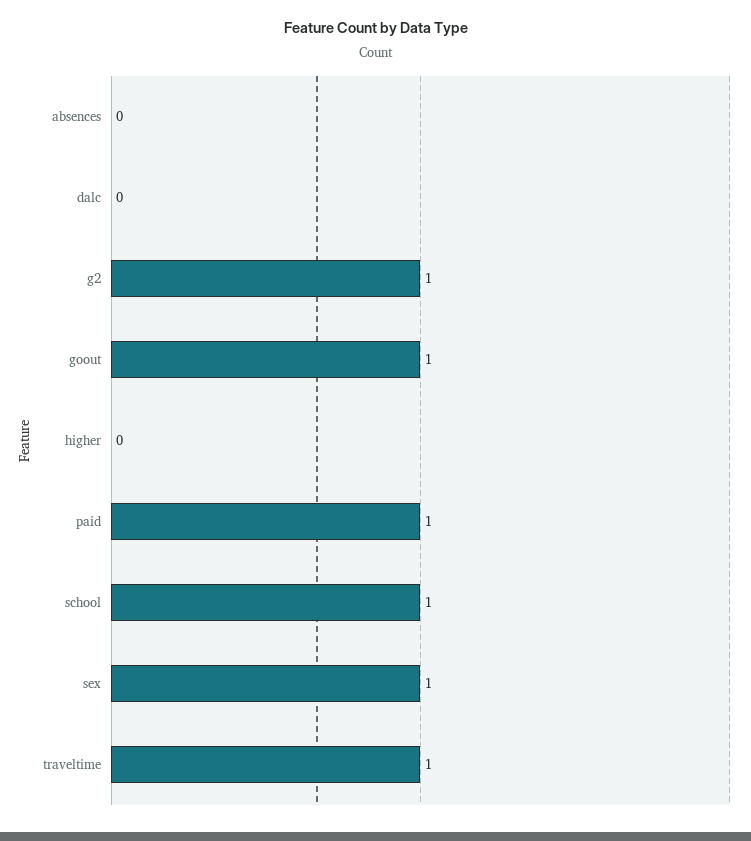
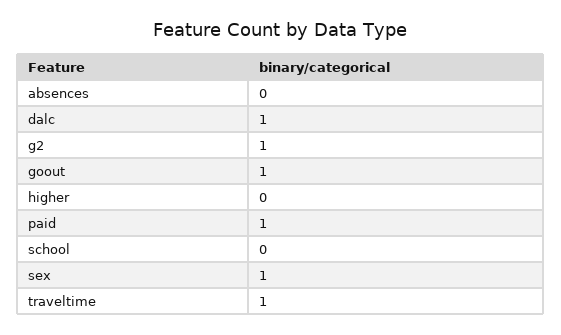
  {
    "absences": 0,
-   "dalc": 0,
+   "dalc": 1,
    "g2": 1,
    "goout": 1,
    "higher": 0,
    "paid": 1,
-   "school": 1,
+   "school": 0,
    "sex": 1,
    "traveltime": 1
  }

